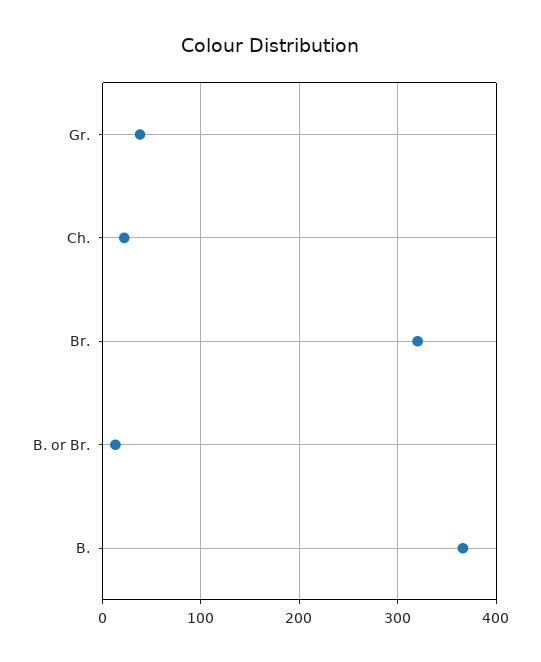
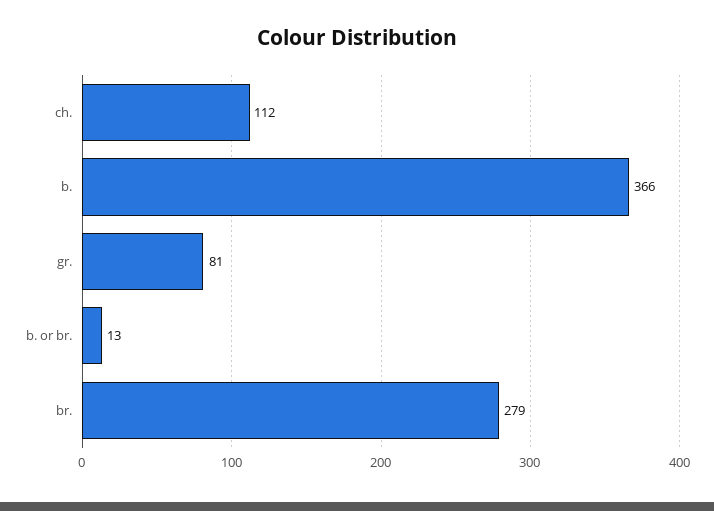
  {
-   "Gr.": 40,
+   "Gr.": 81,
-   "Ch.": 20,
+   "Ch.": 112,
-   "Br.": 320,
+   "Br.": 279,
    "B. or Br.": 13,
    "B.": 366
  }

